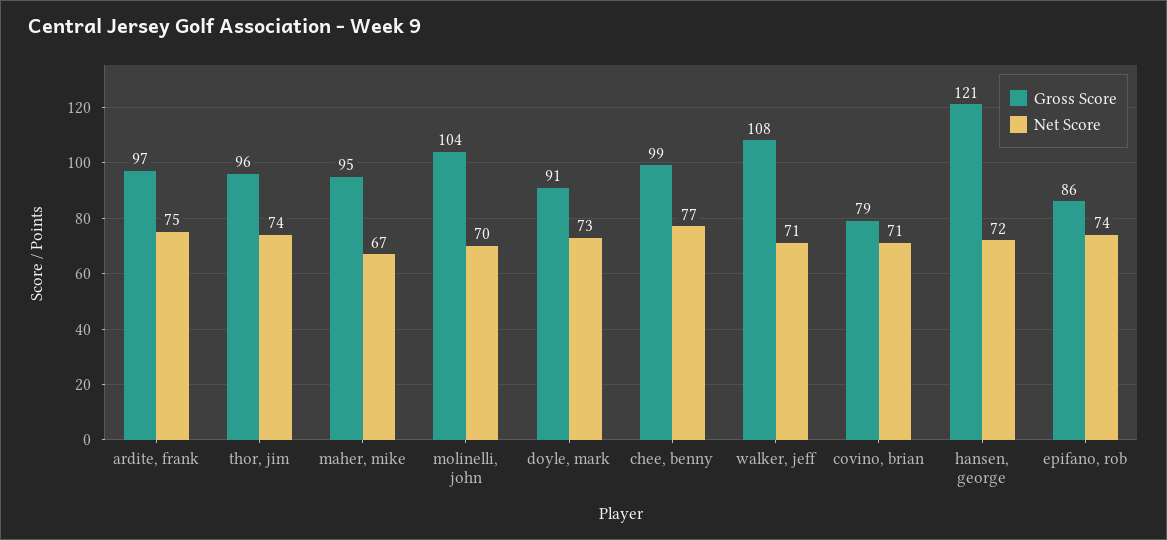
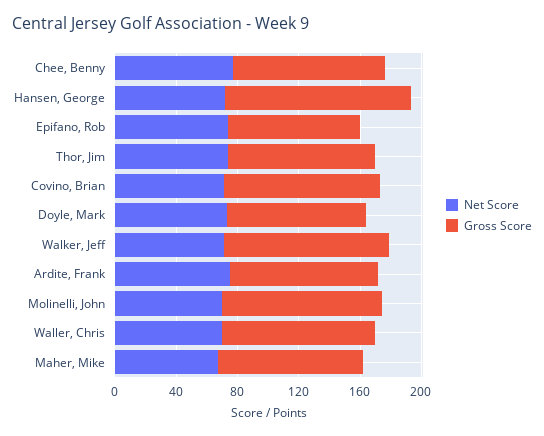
  {
    "Gross Score": {
      "ardite, frank": 97,
      "thor, jim": 96,
      "maher, mike": 95,
      "molinelli, john": 104,
      "doyle, mark": 91,
      "chee, benny": 99,
      "walker, jeff": 108,
-     "covino, brian": 79,
+     "covino, brian": 100,
      "hansen, george": 121,
-     "epifano, rob": 86
+     "epifano, rob": 86,
+     "Waller, Chris": 100
    },
    "Net Score": {
      "ardite, frank": 75,
      "thor, jim": 74,
      "maher, mike": 67,
      "molinelli, john": 70,
      "doyle, mark": 73,
      "chee, benny": 77,
      "walker, jeff": 71,
      "covino, brian": 71,
      "hansen, george": 72,
-     "epifano, rob": 74
+     "epifano, rob": 74,
+     "Waller, Chris": 70
    }
  }

